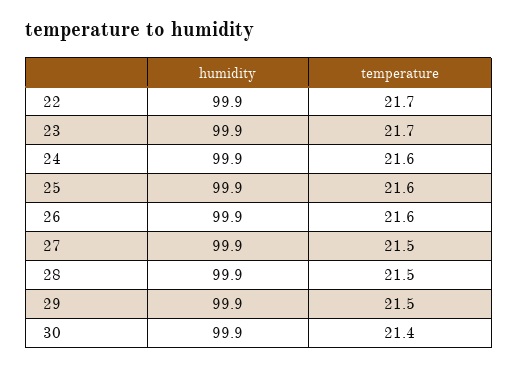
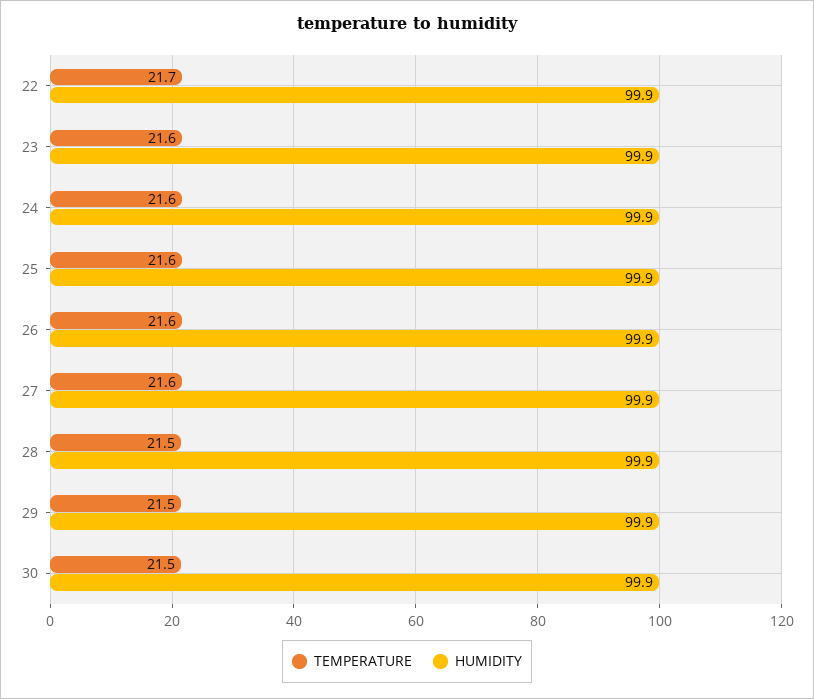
  {
    "humidity": {
      "22": 99.9,
      "23": 99.9,
      "24": 99.9,
      "25": 99.9,
      "26": 99.9,
      "27": 99.9,
      "28": 99.9,
      "29": 99.9,
      "30": 99.9
    },
    "temperature": {
      "22": 21.7,
-     "23": 21.7,
+     "23": 21.6,
      "24": 21.6,
      "25": 21.6,
      "26": 21.6,
-     "27": 21.5,
+     "27": 21.6,
      "28": 21.5,
      "29": 21.5,
-     "30": 21.4
+     "30": 21.5
    }
  }

